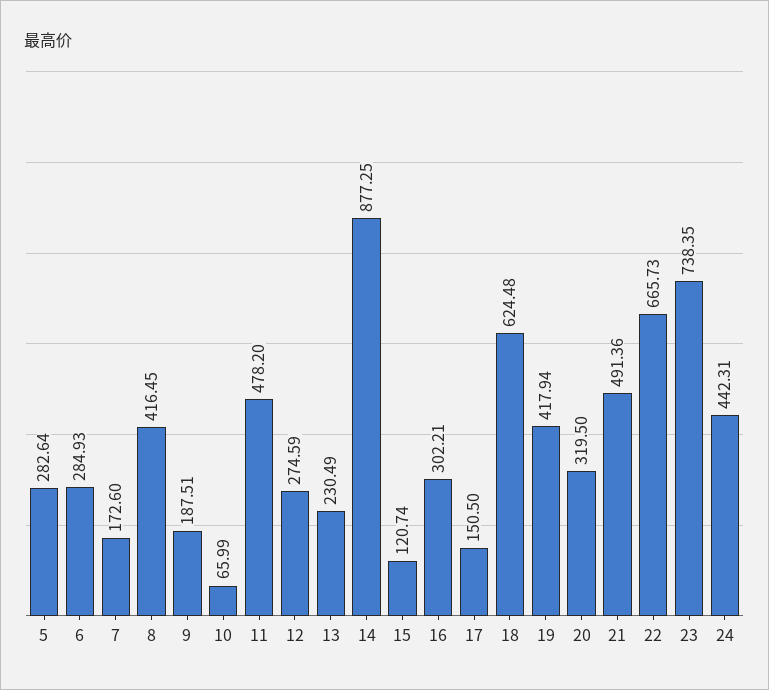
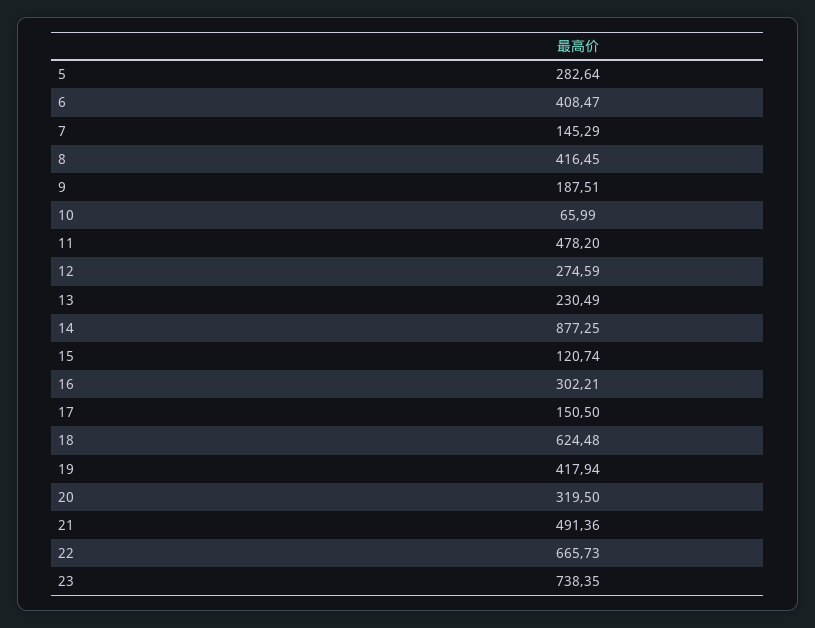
  {
    "5": 282.64,
-   "6": 284.93,
+   "6": 408.47,
-   "7": 172.6,
+   "7": 145.29,
    "8": 416.45,
    "9": 187.51,
    "10": 65.99,
    "11": 478.2,
    "12": 274.59,
    "13": 230.49,
    "14": 877.25,
    "15": 120.74,
    "16": 302.21,
    "17": 150.5,
    "18": 624.48,
    "19": 417.94,
    "20": 319.5,
    "21": 491.36,
    "22": 665.73,
-   "23": 738.35,
+   "23": 738.35
-   "24": 442.31
  }

